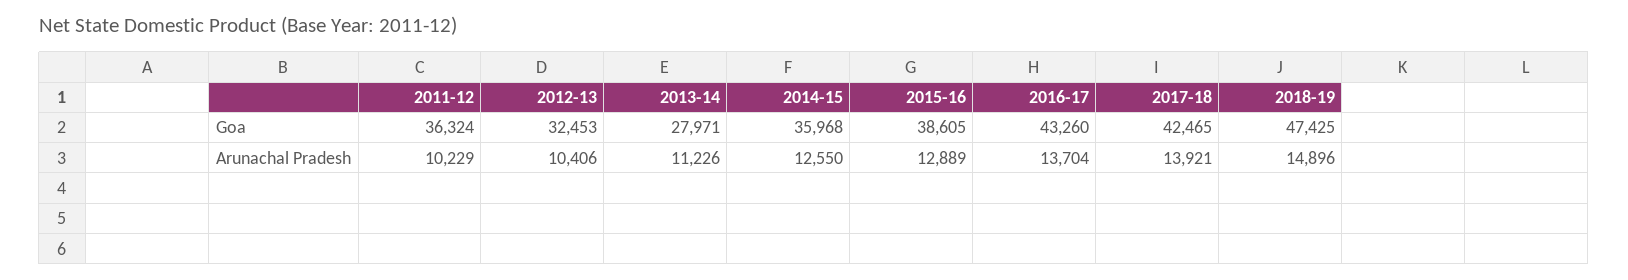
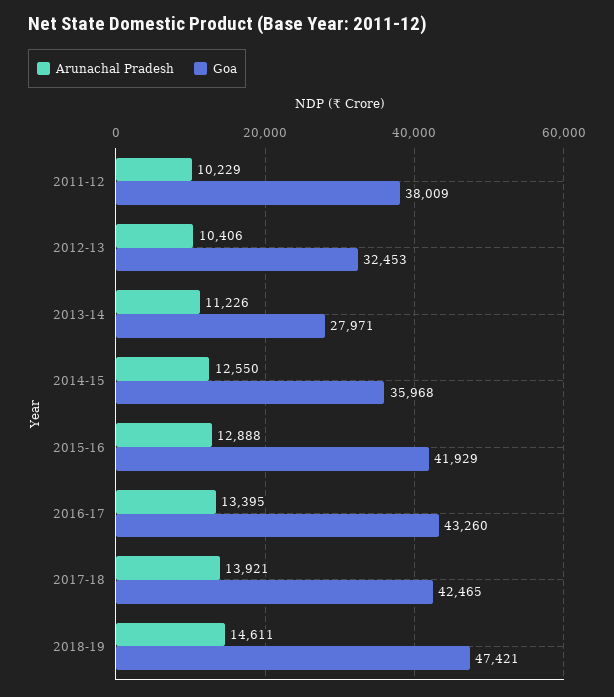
  {
    "Goa": {
-     "2011-12": 36324,
+     "2011-12": 38009,
      "2012-13": 32453,
      "2013-14": 27971,
      "2014-15": 35968,
-     "2015-16": 38605,
+     "2015-16": 41929,
      "2016-17": 43260,
      "2017-18": 42465,
-     "2018-19": 47425
+     "2018-19": 47421
    },
    "Arunachal Pradesh": {
      "2011-12": 10229,
      "2012-13": 10406,
      "2013-14": 11226,
      "2014-15": 12550,
-     "2015-16": 12889,
+     "2015-16": 12888,
-     "2016-17": 13704,
+     "2016-17": 13395,
      "2017-18": 13921,
-     "2018-19": 14896
+     "2018-19": 14611
    }
  }

